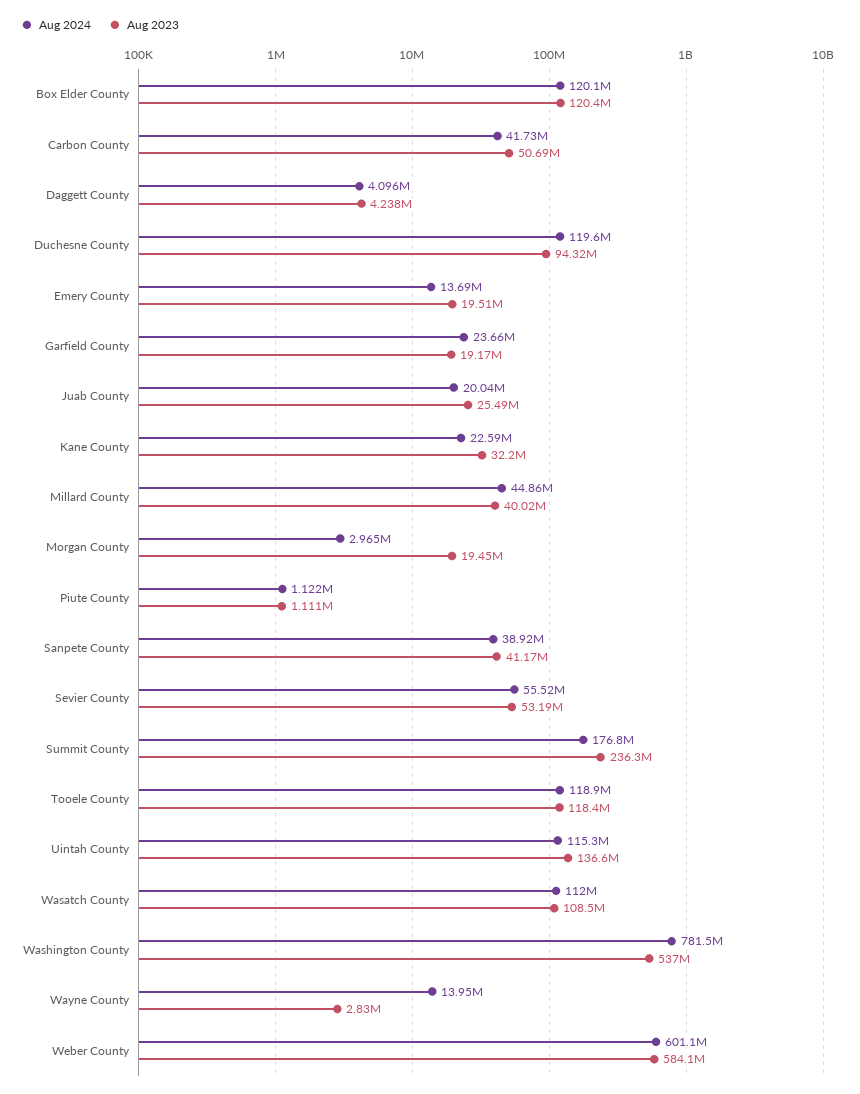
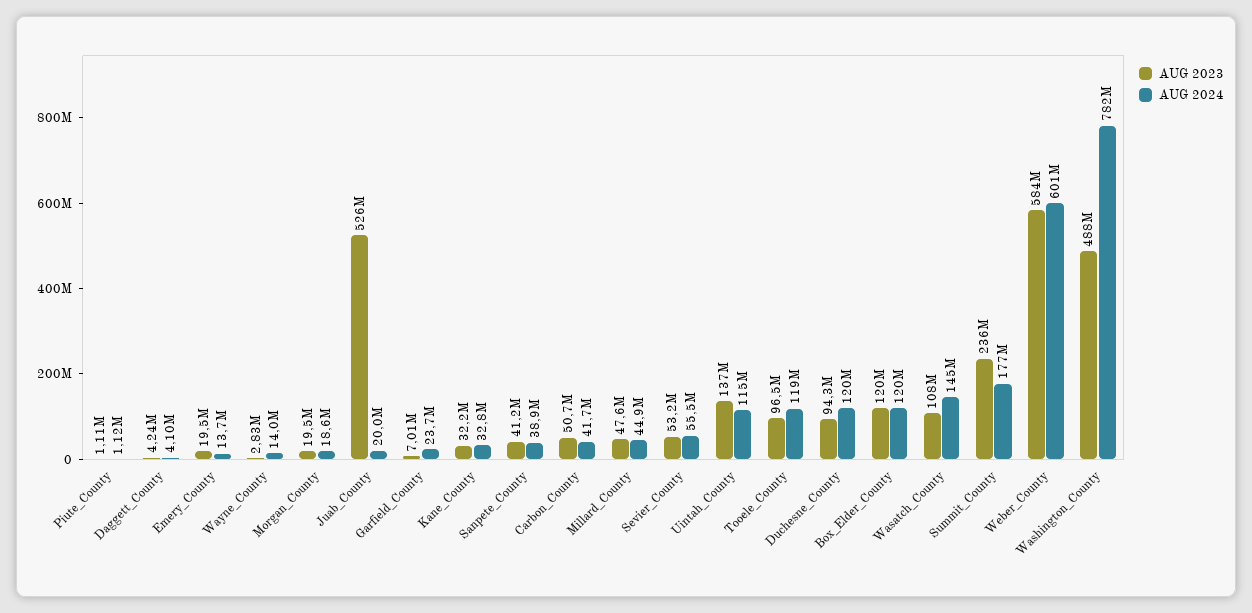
  {
    "Aug 2024": {
      "Box Elder County": 120100000,
      "Carbon County": 41730000,
      "Daggett County": 4096000,
      "Duchesne County": 119600000,
      "Emery County": 13690000,
      "Garfield County": 23660000,
      "Juab County": 20040000,
-     "Kane County": 22590000,
+     "Kane County": 32800000,
      "Millard County": 44860000,
-     "Morgan County": 2965000,
+     "Morgan County": 18600000,
      "Piute County": 1122000,
      "Sanpete County": 38920000,
      "Sevier County": 55520000,
      "Summit County": 176800000,
      "Tooele County": 118900000,
      "Uintah County": 115300000,
-     "Wasatch County": 112000000,
+     "Wasatch County": 145000000,
      "Washington County": 781500000,
      "Wayne County": 13950000,
      "Weber County": 601100000
    },
    "Aug 2023": {
      "Box Elder County": 120400000,
      "Carbon County": 50690000,
      "Daggett County": 4238000,
      "Duchesne County": 94320000,
      "Emery County": 19510000,
-     "Garfield County": 19170000,
+     "Garfield County": 7010000,
-     "Juab County": 25490000,
+     "Juab County": 526000000,
      "Kane County": 32200000,
-     "Millard County": 40020000,
+     "Millard County": 47600000,
      "Morgan County": 19450000,
      "Piute County": 1111000,
      "Sanpete County": 41170000,
      "Sevier County": 53190000,
      "Summit County": 236300000,
-     "Tooele County": 118400000,
+     "Tooele County": 96500000,
      "Uintah County": 136600000,
      "Wasatch County": 108500000,
-     "Washington County": 537000000,
+     "Washington County": 488000000,
      "Wayne County": 2830000,
      "Weber County": 584100000
    }
  }

